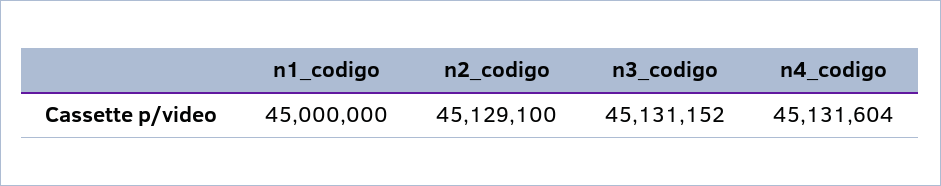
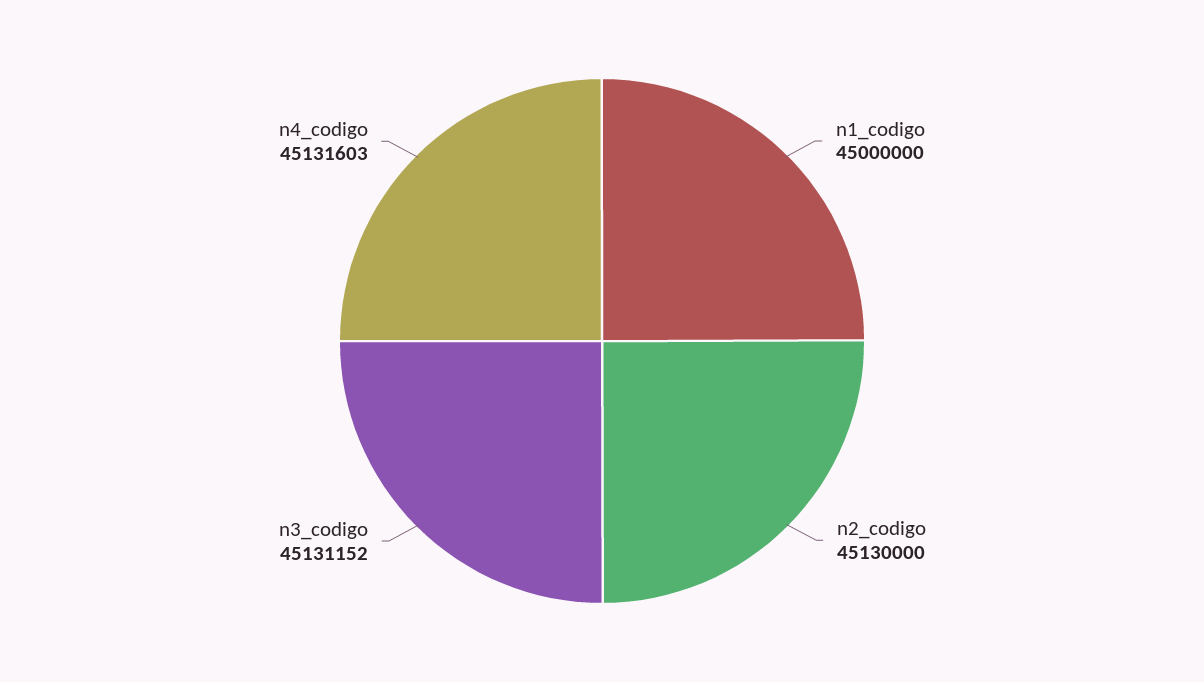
  {
    "n1_codigo": 45000000,
-   "n2_codigo": 45129100,
+   "n2_codigo": 45130000,
    "n3_codigo": 45131152,
-   "n4_codigo": 45131604
+   "n4_codigo": 45131603
  }

